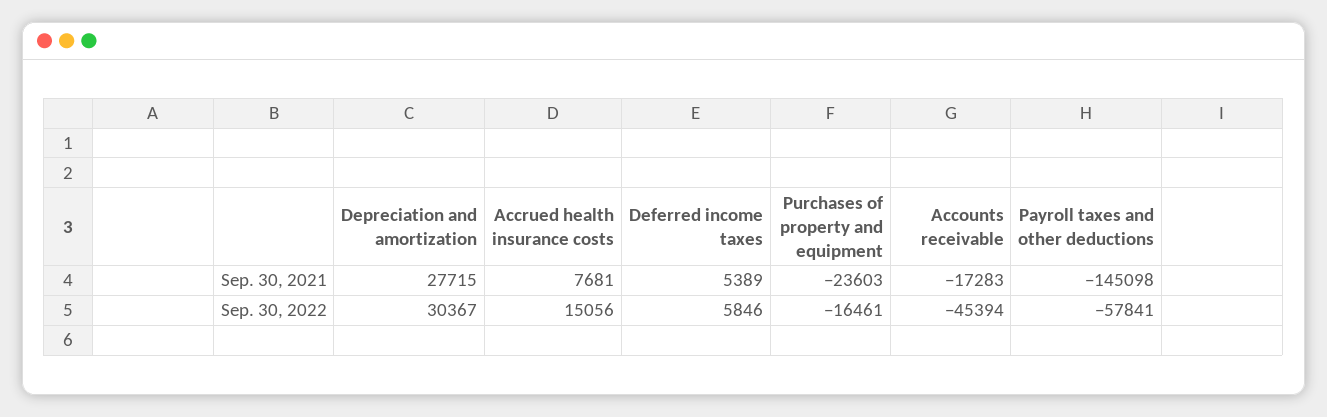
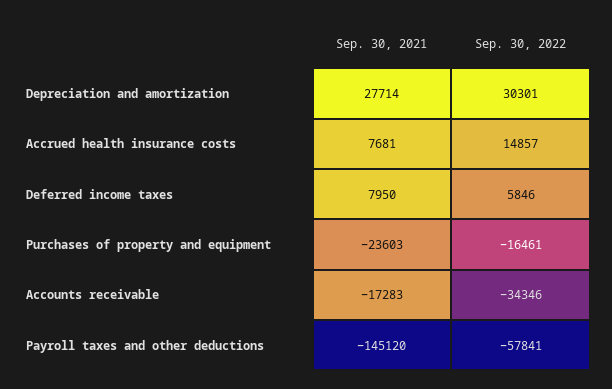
  {
    "Depreciation and amortization": {
-     "Sep. 30, 2021": 27715,
+     "Sep. 30, 2021": 27714,
-     "Sep. 30, 2022": 30367
+     "Sep. 30, 2022": 30301
    },
    "Accrued health insurance costs": {
      "Sep. 30, 2021": 7681,
-     "Sep. 30, 2022": 15056
+     "Sep. 30, 2022": 14857
    },
    "Deferred income taxes": {
-     "Sep. 30, 2021": 5389,
+     "Sep. 30, 2021": 7950,
      "Sep. 30, 2022": 5846
    },
    "Purchases of property and equipment": {
      "Sep. 30, 2021": -23603,
      "Sep. 30, 2022": -16461
    },
    "Accounts receivable": {
      "Sep. 30, 2021": -17283,
-     "Sep. 30, 2022": -45394
+     "Sep. 30, 2022": -34346
    },
    "Payroll taxes and other deductions": {
-     "Sep. 30, 2021": -145098,
+     "Sep. 30, 2021": -145120,
      "Sep. 30, 2022": -57841
    }
  }

